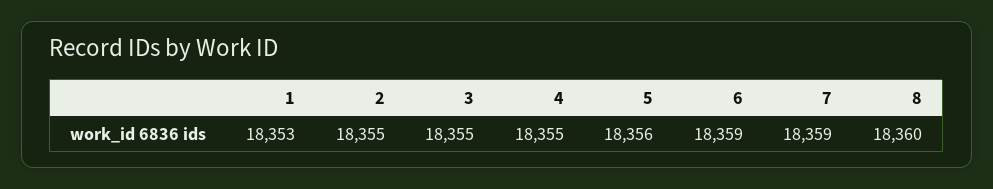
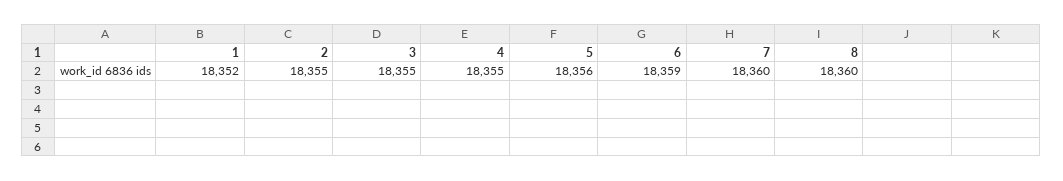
  {
-   "1": 18353,
+   "1": 18352,
    "2": 18355,
    "3": 18355,
    "4": 18355,
    "5": 18356,
    "6": 18359,
-   "7": 18359,
+   "7": 18360,
    "8": 18360
  }

